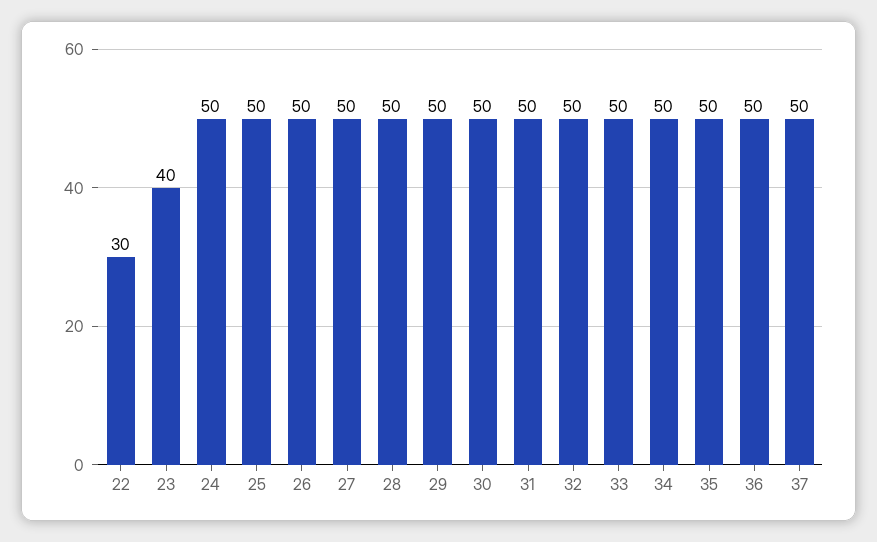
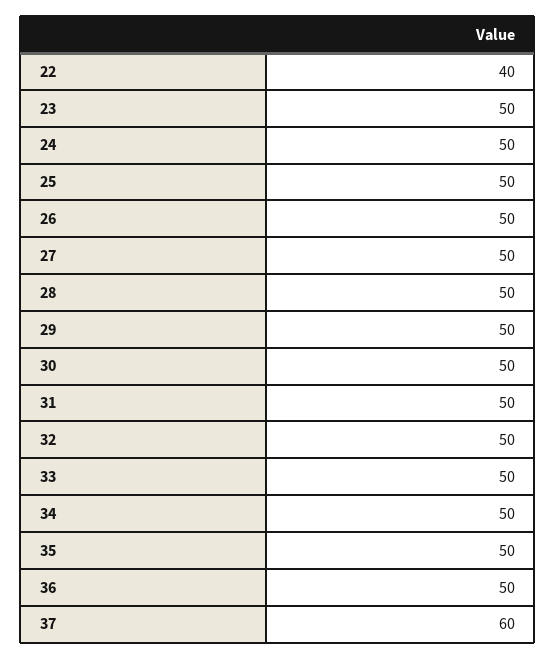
  {
-   "22": 30,
+   "22": 40,
-   "23": 40,
+   "23": 50,
    "24": 50,
    "25": 50,
    "26": 50,
    "27": 50,
    "28": 50,
    "29": 50,
    "30": 50,
    "31": 50,
    "32": 50,
    "33": 50,
    "34": 50,
    "35": 50,
    "36": 50,
-   "37": 50
+   "37": 60
  }

